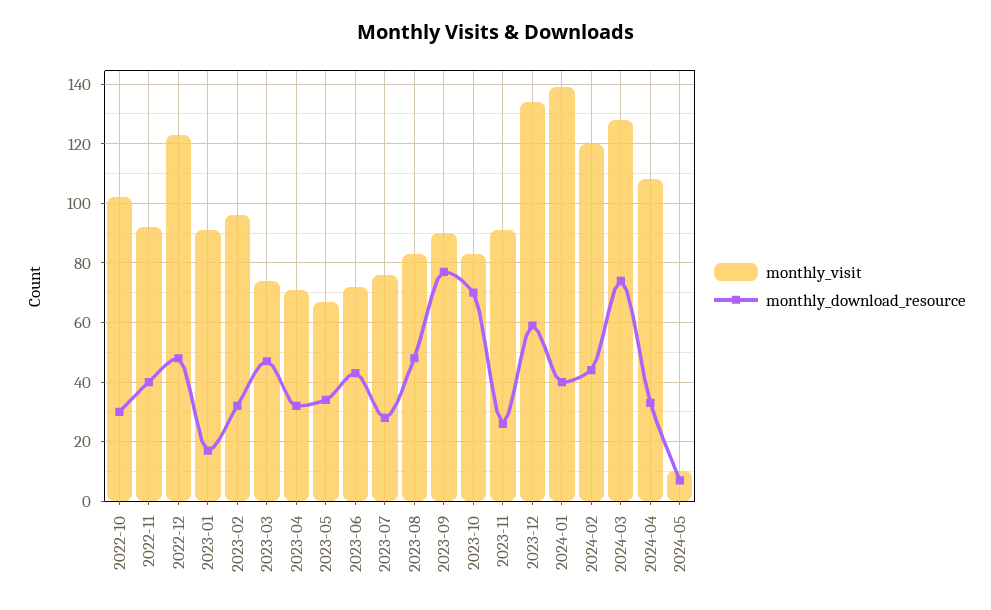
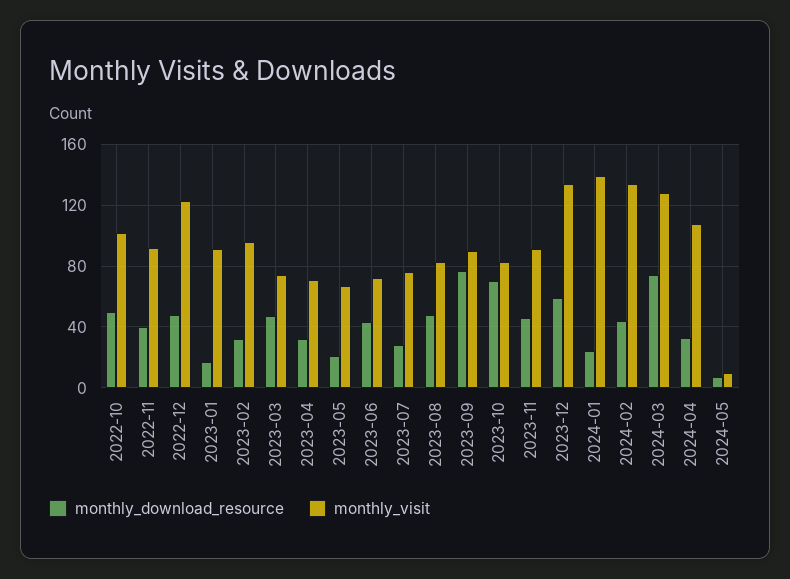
  {
    "monthly_visit": {
      "2022-10": 100,
      "2022-11": 90,
      "2022-12": 125,
      "2023-01": 90,
      "2023-02": 95,
      "2023-03": 75,
      "2023-04": 70,
      "2023-05": 65,
      "2023-06": 70,
      "2023-07": 75,
      "2023-08": 85,
      "2023-09": 90,
      "2023-10": 85,
      "2023-11": 90,
      "2023-12": 135,
      "2024-01": 140,
-     "2024-02": 120,
+     "2024-02": 135,
      "2024-03": 130,
      "2024-04": 110,
      "2024-05": 10
    },
    "monthly_download_resource": {
-     "2022-10": 30,
+     "2022-10": 50,
      "2022-11": 40,
      "2022-12": 50,
      "2023-01": 15,
      "2023-02": 30,
      "2023-03": 45,
      "2023-04": 30,
-     "2023-05": 35,
+     "2023-05": 20,
      "2023-06": 45,
      "2023-07": 30,
      "2023-08": 50,
      "2023-09": 75,
      "2023-10": 70,
-     "2023-11": 25,
+     "2023-11": 45,
      "2023-12": 60,
-     "2024-01": 40,
+     "2024-01": 25,
      "2024-02": 45,
      "2024-03": 75,
      "2024-04": 35,
      "2024-05": 5
    }
  }

